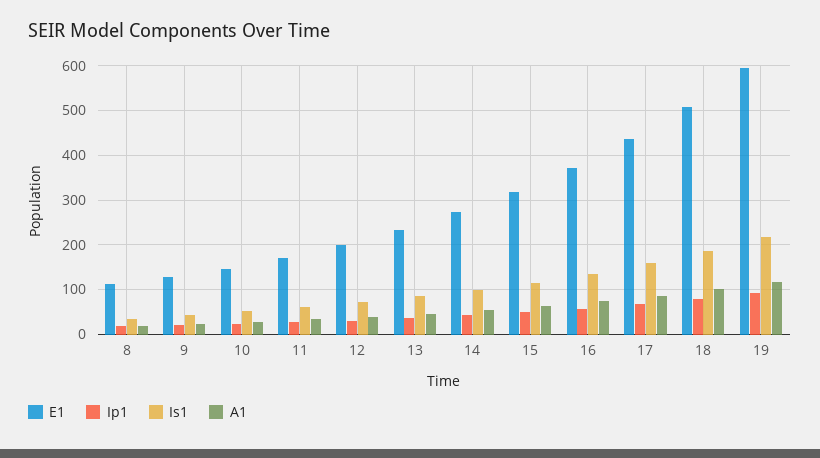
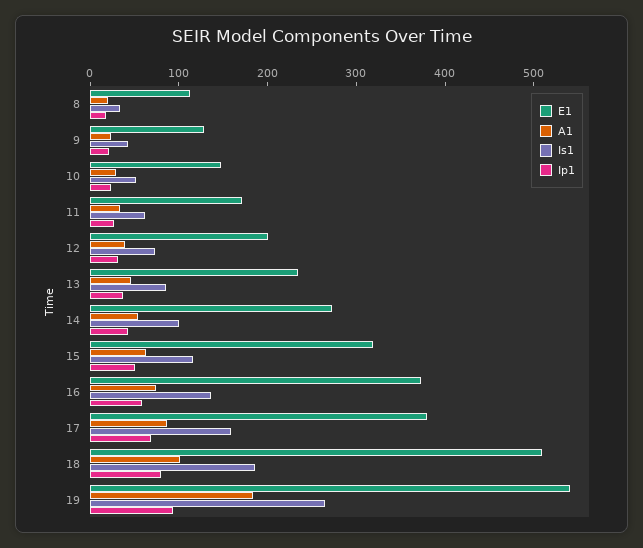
  {
    "E1": {
      "8": 120,
      "9": 120,
      "10": 140,
      "11": 180,
      "12": 200,
      "13": 240,
      "14": 280,
      "15": 320,
      "16": 380,
-     "17": 440,
+     "17": 380,
      "18": 500,
-     "19": 600
+     "19": 540
    },
    "Ip1": {
      "8": 20,
      "9": 20,
      "10": 20,
      "11": 20,
      "12": 40,
      "13": 40,
      "14": 40,
      "15": 60,
      "16": 60,
      "17": 60,
      "18": 80,
      "19": 100
    },
    "Is1": {
      "8": 40,
      "9": 40,
      "10": 60,
      "11": 60,
      "12": 80,
      "13": 80,
      "14": 100,
      "15": 120,
      "16": 140,
      "17": 160,
      "18": 180,
-     "19": 220
+     "19": 260
    },
    "A1": {
      "8": 20,
      "9": 20,
      "10": 20,
      "11": 40,
      "12": 40,
      "13": 40,
      "14": 60,
      "15": 60,
      "16": 80,
      "17": 80,
      "18": 100,
-     "19": 120
+     "19": 180
    }
  }

